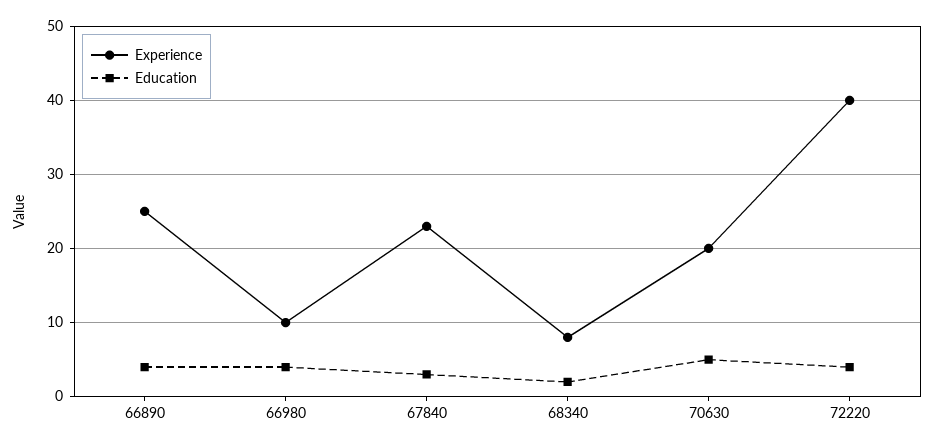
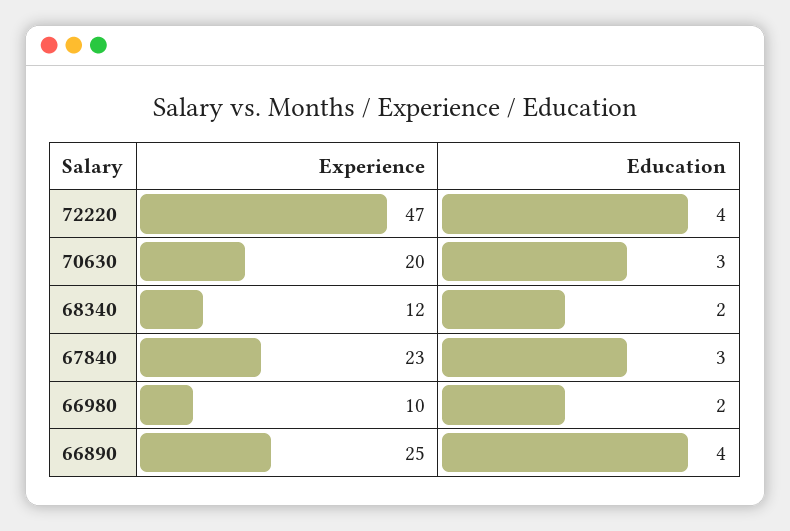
  {
    "Experience": {
      "66890": 25,
      "66980": 10,
      "67840": 23,
-     "68340": 8,
+     "68340": 12,
      "70630": 20,
-     "72220": 40
+     "72220": 47
    },
    "Education": {
      "66890": 4,
-     "66980": 4,
+     "66980": 2,
      "67840": 3,
      "68340": 2,
-     "70630": 5,
+     "70630": 3,
      "72220": 4
    }
  }

